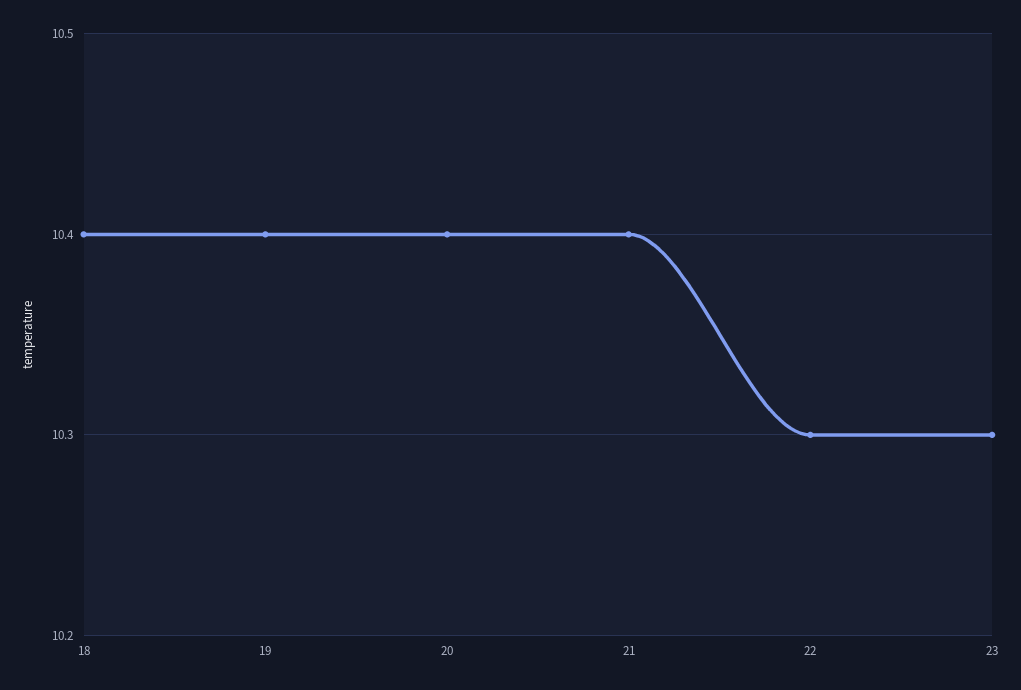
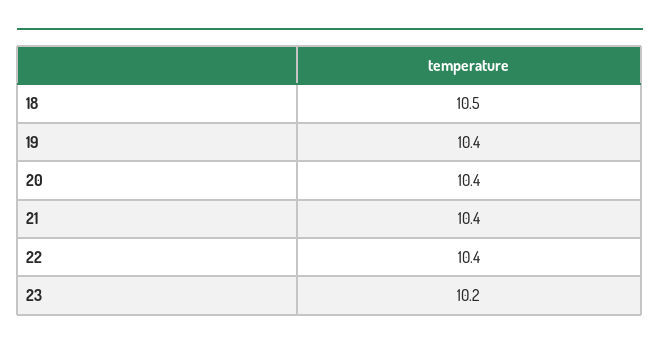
  {
-   "18": 10.4,
+   "18": 10.5,
    "19": 10.4,
    "20": 10.4,
    "21": 10.4,
-   "22": 10.3,
+   "22": 10.4,
-   "23": 10.3
+   "23": 10.2
  }

